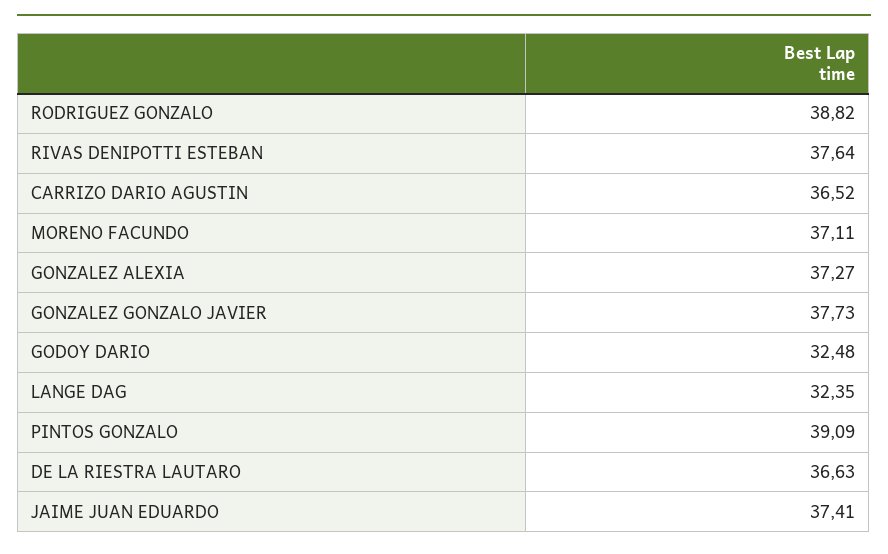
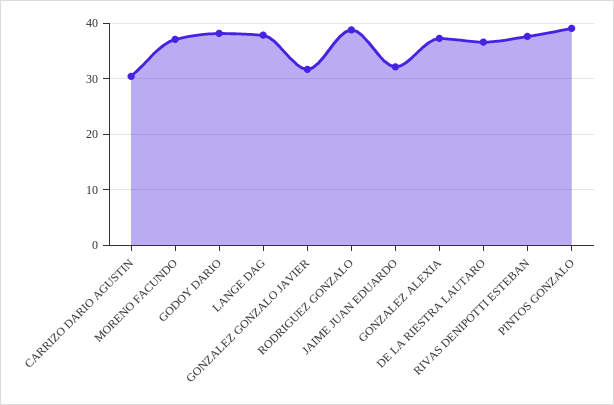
  {
    "RODRIGUEZ GONZALO": 38.82,
    "RIVAS DENIPOTTI ESTEBAN": 37.64,
-   "CARRIZO DARIO AGUSTIN": 36.52,
+   "CARRIZO DARIO AGUSTIN": 30,
    "MORENO FACUNDO": 37.11,
    "GONZALEZ ALEXIA": 37.27,
-   "GONZALEZ GONZALO JAVIER": 37.73,
+   "GONZALEZ GONZALO JAVIER": 32,
-   "GODOY DARIO": 32.48,
+   "GODOY DARIO": 38,
-   "LANGE DAG": 32.35,
+   "LANGE DAG": 38,
    "PINTOS GONZALO": 39.09,
    "DE LA RIESTRA LAUTARO": 36.63,
-   "JAIME JUAN EDUARDO": 37.41
+   "JAIME JUAN EDUARDO": 32
  }

